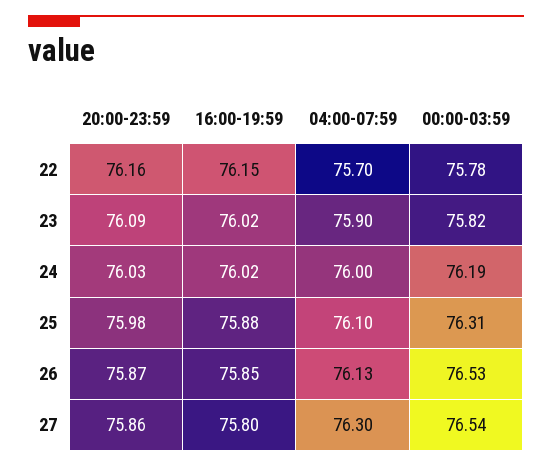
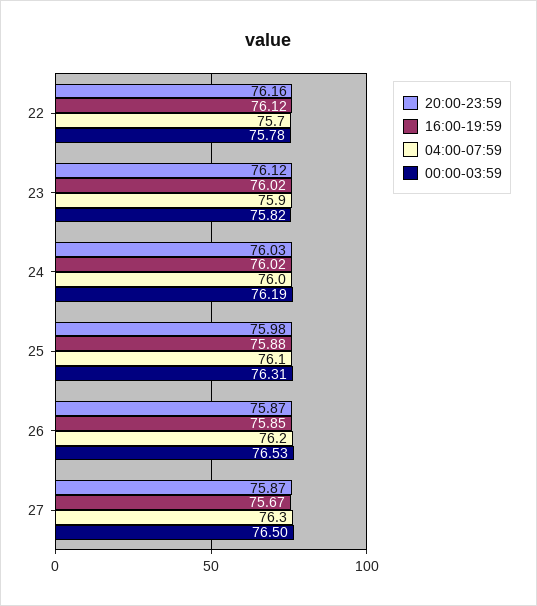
  {
    "20:00-23:59": {
      "22": 76.16,
-     "23": 76.09,
+     "23": 76.12,
      "24": 76.03,
      "25": 75.98,
      "26": 75.87,
-     "27": 75.86
+     "27": 75.87
    },
    "16:00-19:59": {
-     "22": 76.15,
+     "22": 76.12,
      "23": 76.02,
      "24": 76.02,
      "25": 75.88,
      "26": 75.85,
-     "27": 75.8
+     "27": 75.67
    },
    "04:00-07:59": {
      "22": 75.7,
      "23": 75.9,
      "24": 76,
      "25": 76.1,
-     "26": 76.13,
+     "26": 76.2,
      "27": 76.3
    },
    "00:00-03:59": {
      "22": 75.78,
      "23": 75.82,
      "24": 76.19,
      "25": 76.31,
      "26": 76.53,
-     "27": 76.54
+     "27": 76.5
    }
  }

